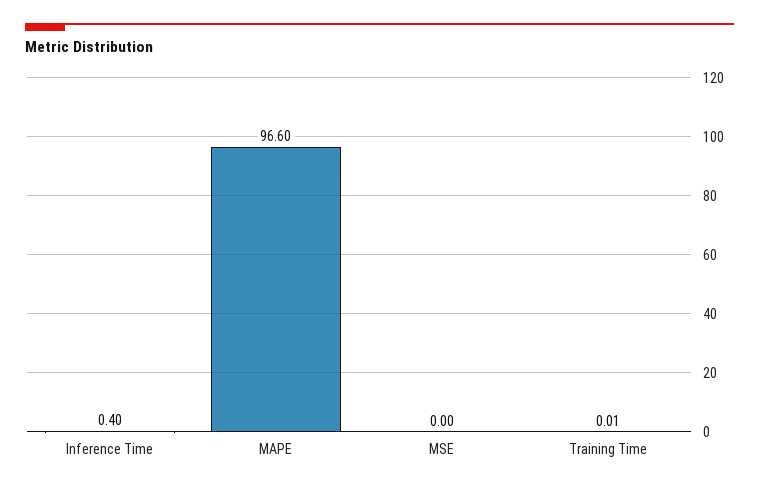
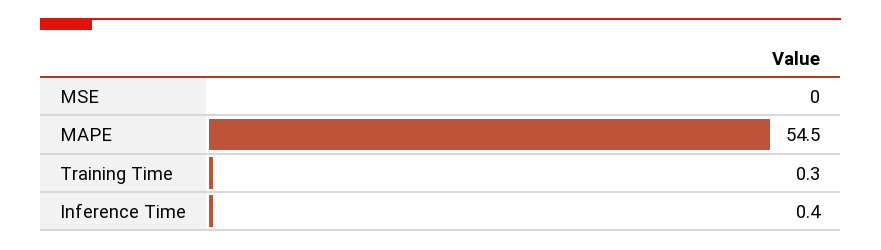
  {
    "Inference Time": 0.4,
-   "MAPE": 96.6,
+   "MAPE": 54.5,
    "MSE": 0,
-   "Training Time": 0.01
+   "Training Time": 0.3
  }

